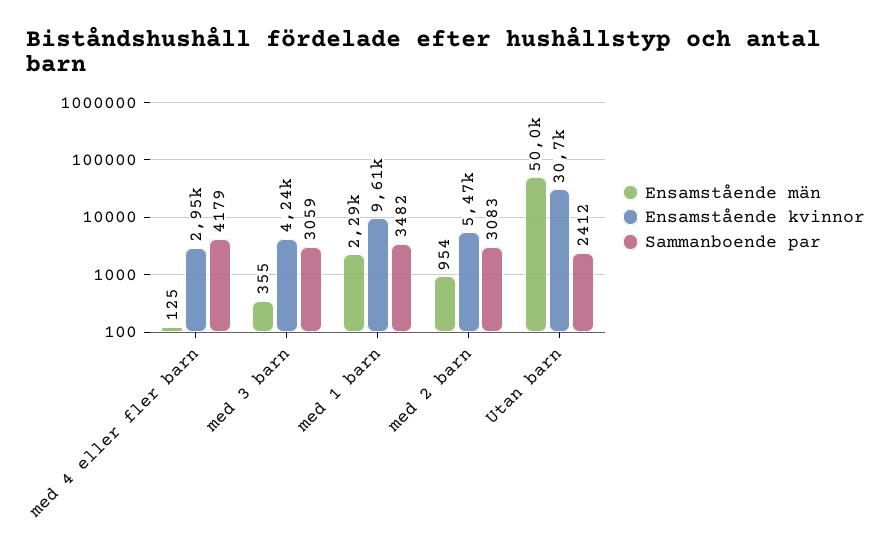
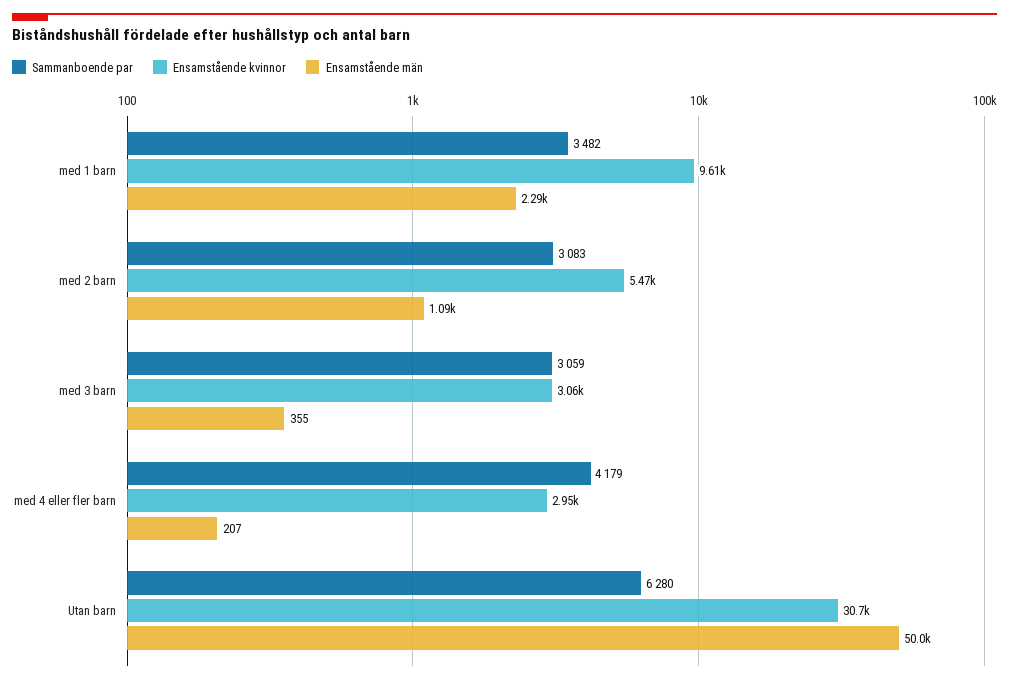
  {
    "Ensamstående män": {
-     "med 4 eller fler barn": 125,
+     "med 4 eller fler barn": 207,
      "med 3 barn": 355,
      "med 1 barn": 2290,
-     "med 2 barn": 954,
+     "med 2 barn": 1090,
      "Utan barn": 50000
    },
    "Ensamstående kvinnor": {
      "med 4 eller fler barn": 2950,
-     "med 3 barn": 4240,
+     "med 3 barn": 3060,
      "med 1 barn": 9610,
      "med 2 barn": 5470,
      "Utan barn": 30700
    },
    "Sammanboende par": {
      "med 4 eller fler barn": 4179,
      "med 3 barn": 3059,
      "med 1 barn": 3482,
      "med 2 barn": 3083,
-     "Utan barn": 2412
+     "Utan barn": 6280
    }
  }

